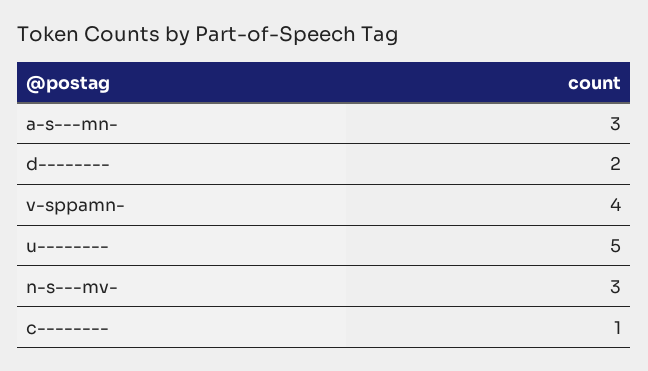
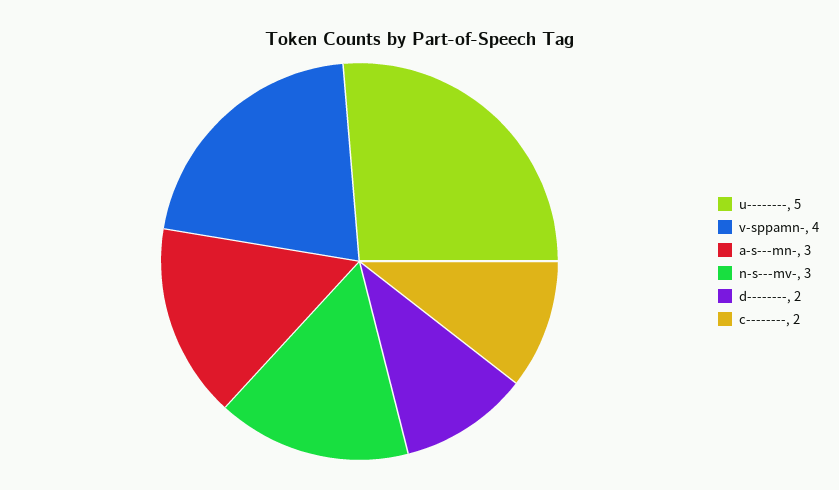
  {
    "a-s---mn-": 3,
    "d--------": 2,
    "v-sppamn-": 4,
    "u--------": 5,
    "n-s---mv-": 3,
-   "c--------": 1
+   "c--------": 2
  }

